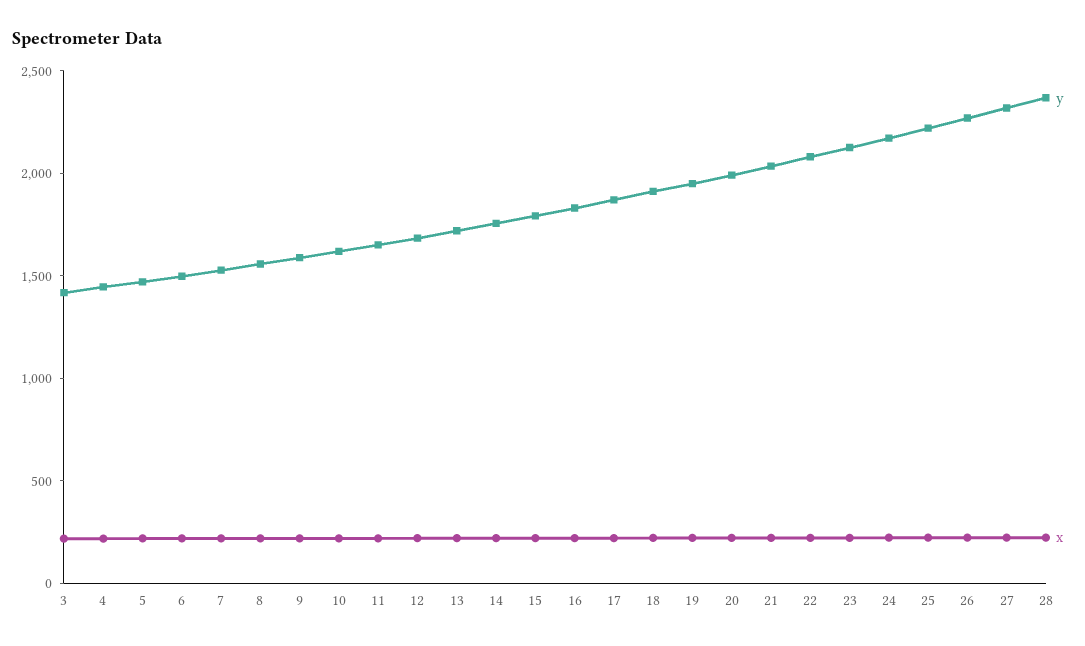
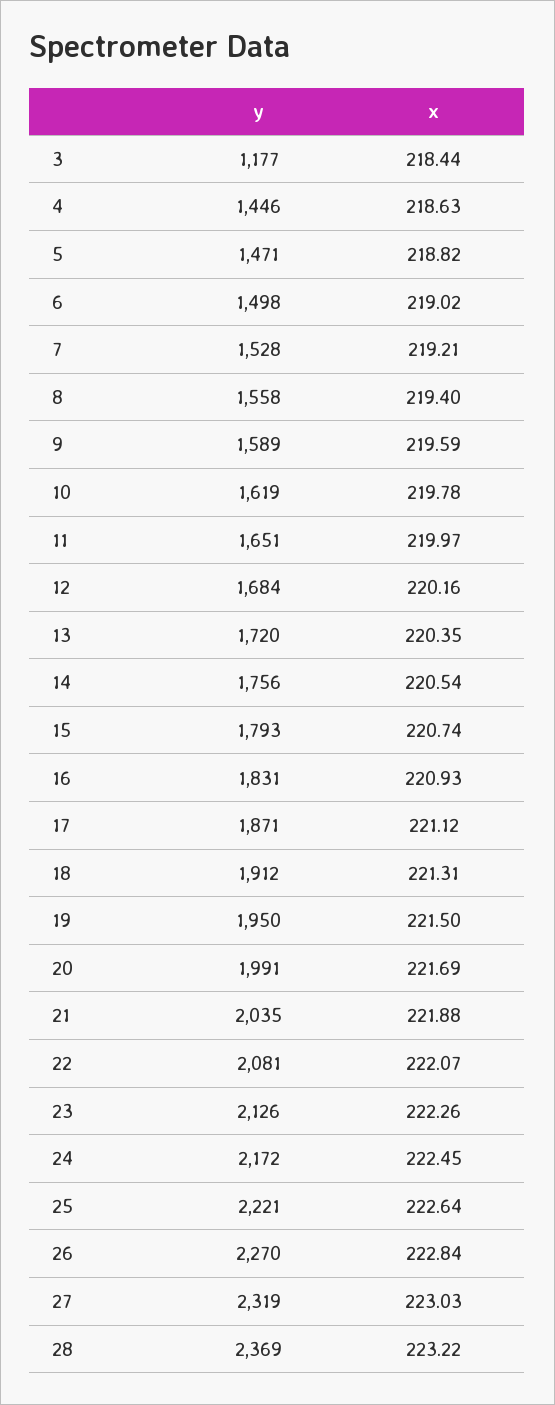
  {
    "y": {
-     "3": 1400,
+     "3": 1177,
      "4": 1446,
      "5": 1471,
      "6": 1498,
      "7": 1528,
      "8": 1558,
      "9": 1589,
      "10": 1619,
      "11": 1651,
      "12": 1684,
      "13": 1720,
      "14": 1756,
      "15": 1793,
      "16": 1831,
      "17": 1871,
      "18": 1912,
      "19": 1950,
      "20": 1991,
      "21": 2035,
      "22": 2081,
      "23": 2126,
      "24": 2172,
      "25": 2221,
      "26": 2270,
      "27": 2319,
      "28": 2369
    },
    "x": {
      "3": 218.44,
      "4": 218.63,
      "5": 218.82,
      "6": 219.02,
      "7": 219.21,
      "8": 219.4,
      "9": 219.59,
      "10": 219.78,
      "11": 219.97,
      "12": 220.16,
      "13": 220.35,
      "14": 220.54,
      "15": 220.74,
      "16": 220.93,
      "17": 221.12,
      "18": 221.31,
      "19": 221.5,
      "20": 221.69,
      "21": 221.88,
      "22": 222.07,
      "23": 222.26,
      "24": 222.45,
      "25": 222.64,
      "26": 222.84,
      "27": 223.03,
      "28": 223.22
    }
  }

